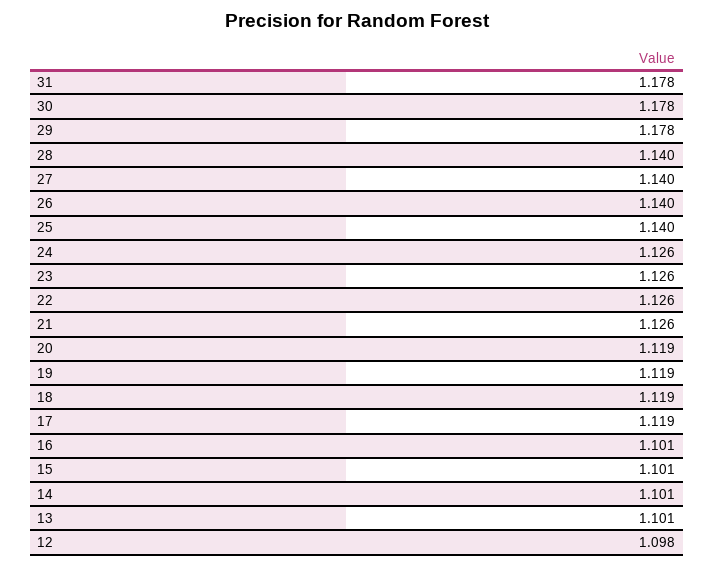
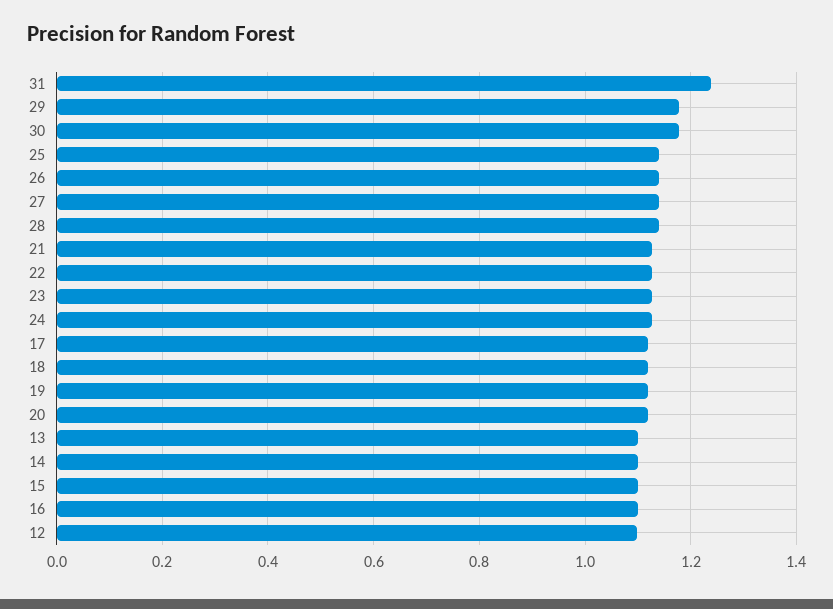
  {
-   "31": 1.178,
+   "31": 1.24,
    "30": 1.178,
    "29": 1.178,
    "28": 1.14,
    "27": 1.14,
    "26": 1.14,
    "25": 1.14,
    "24": 1.126,
    "23": 1.126,
    "22": 1.126,
    "21": 1.126,
    "20": 1.119,
    "19": 1.119,
    "18": 1.119,
    "17": 1.119,
    "16": 1.101,
    "15": 1.101,
    "14": 1.101,
    "13": 1.101,
    "12": 1.098
  }

